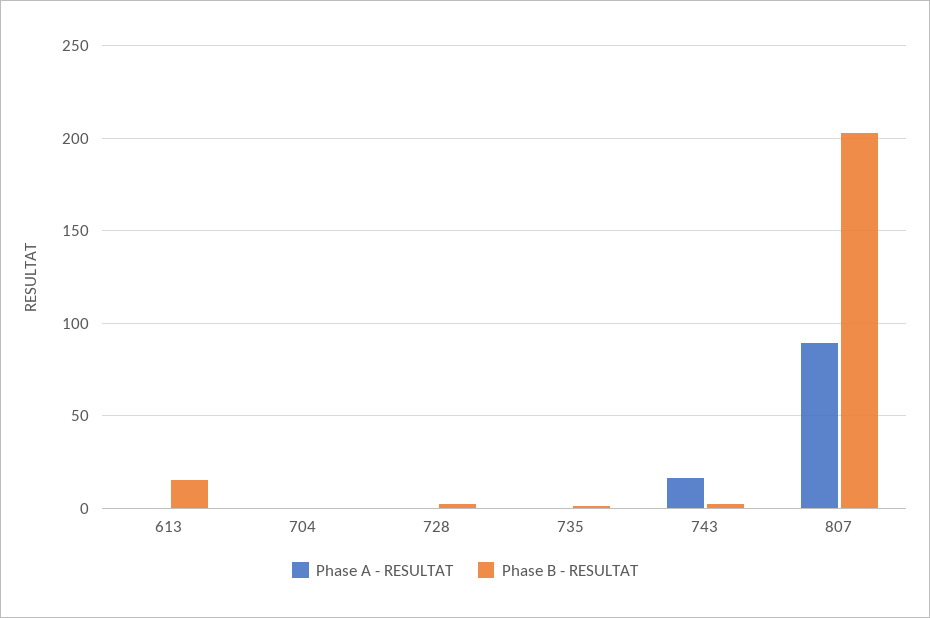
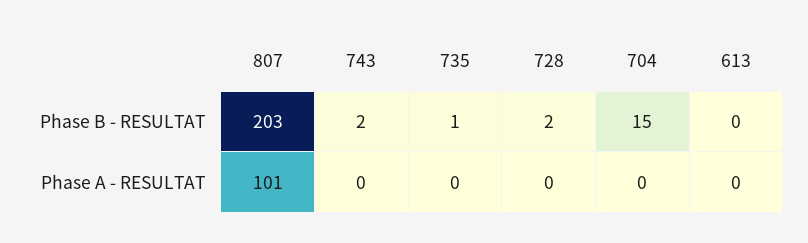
  {
    "Phase A - RESULTAT": {
      "613": 0,
      "704": 0,
      "728": 0,
      "735": 0,
-     "743": 15,
+     "743": 0,
-     "807": 90
+     "807": 101
    },
    "Phase B - RESULTAT": {
-     "613": 15,
+     "613": 0,
-     "704": 0,
+     "704": 15,
      "728": 2,
      "735": 1,
      "743": 2,
      "807": 203
    }
  }

